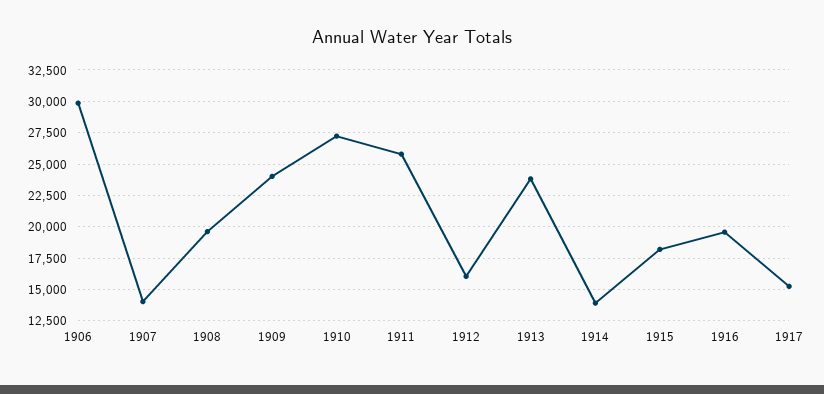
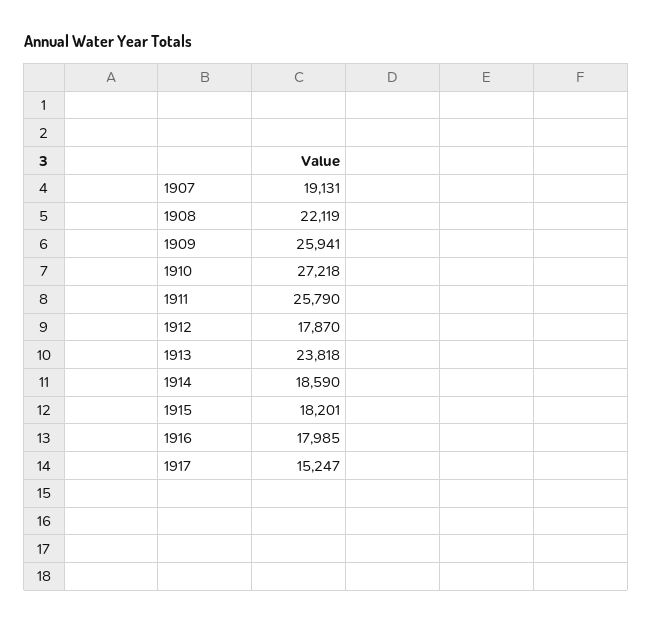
  {
-   "1906": 30000,
-   "1907": 14000,
+   "1907": 19131,
-   "1908": 19500,
+   "1908": 22119,
-   "1909": 24000,
+   "1909": 25941,
    "1910": 27218,
    "1911": 25790,
-   "1912": 16000,
+   "1912": 17870,
    "1913": 23818,
-   "1914": 14000,
+   "1914": 18590,
    "1915": 18201,
-   "1916": 19500,
+   "1916": 17985,
    "1917": 15247
  }

